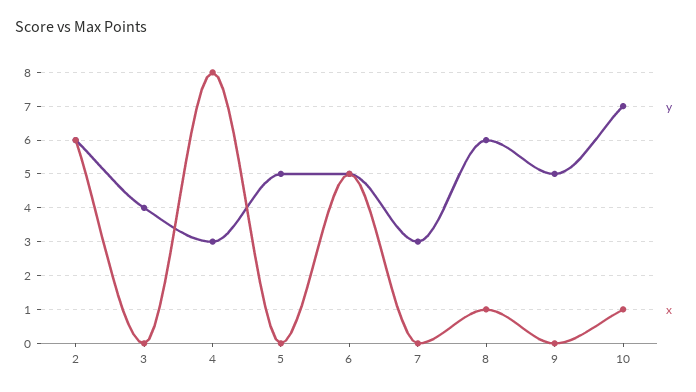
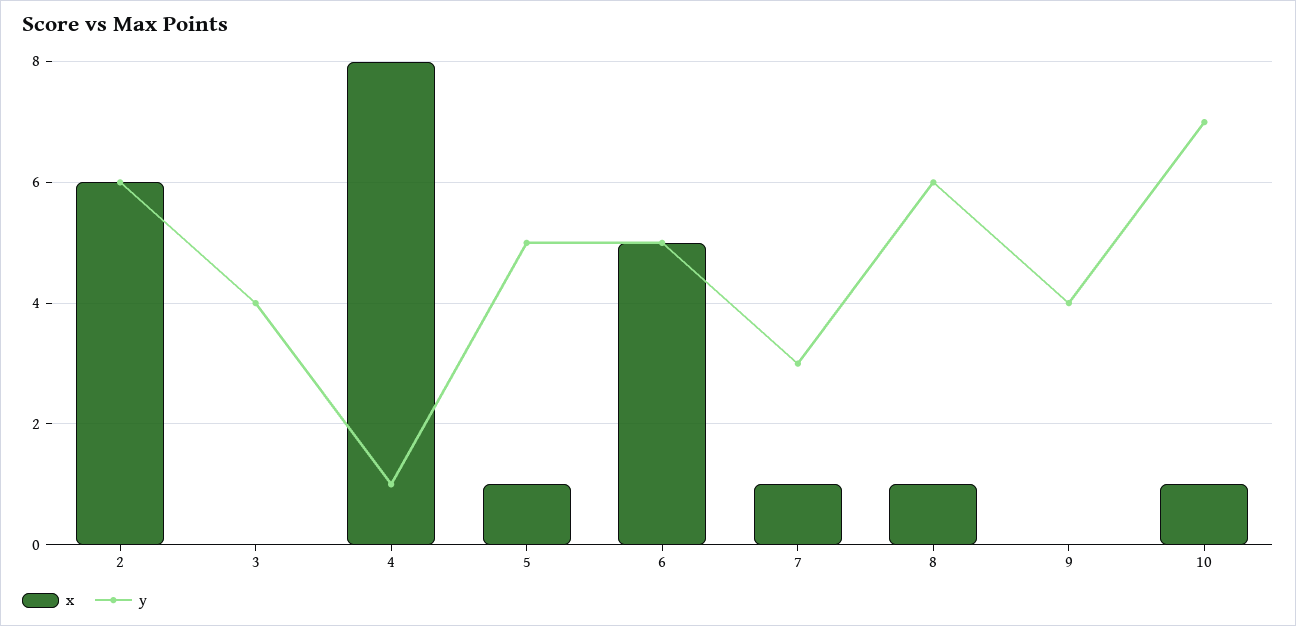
  {
    "y": {
      "2": 6,
      "3": 4,
-     "4": 3,
+     "4": 1,
      "5": 5,
      "6": 5,
      "7": 3,
      "8": 6,
-     "9": 5,
+     "9": 4,
      "10": 7
    },
    "x": {
      "2": 6,
      "3": 0,
      "4": 8,
-     "5": 0,
+     "5": 1,
      "6": 5,
-     "7": 0,
+     "7": 1,
      "8": 1,
      "9": 0,
      "10": 1
    }
  }

